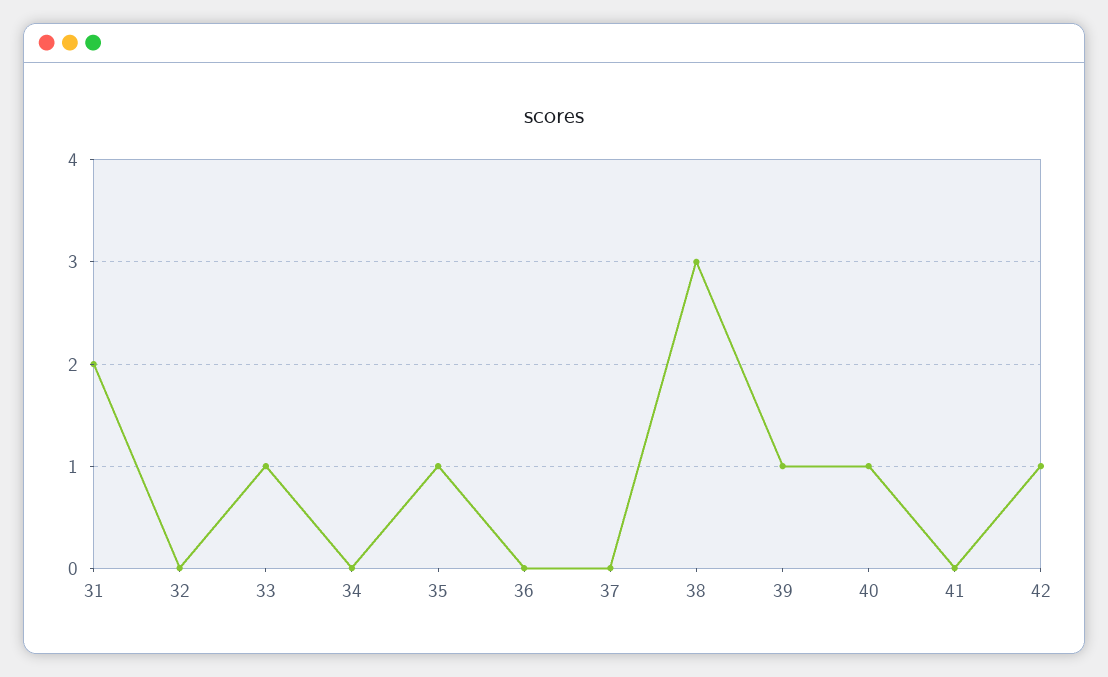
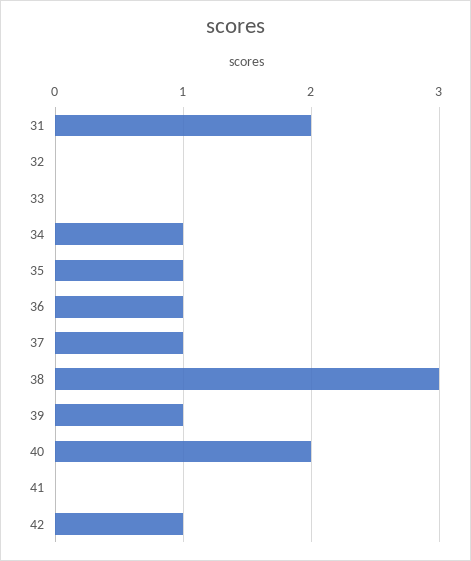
  {
    "31": 2,
    "32": 0,
-   "33": 1,
+   "33": 0,
-   "34": 0,
+   "34": 1,
    "35": 1,
-   "36": 0,
+   "36": 1,
-   "37": 0,
+   "37": 1,
    "38": 3,
    "39": 1,
-   "40": 1,
+   "40": 2,
    "41": 0,
    "42": 1
  }

